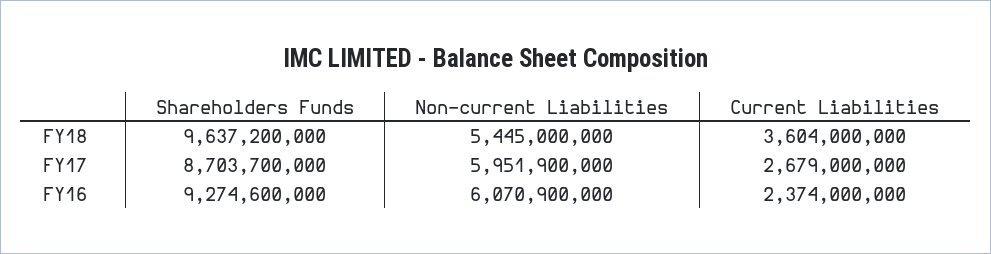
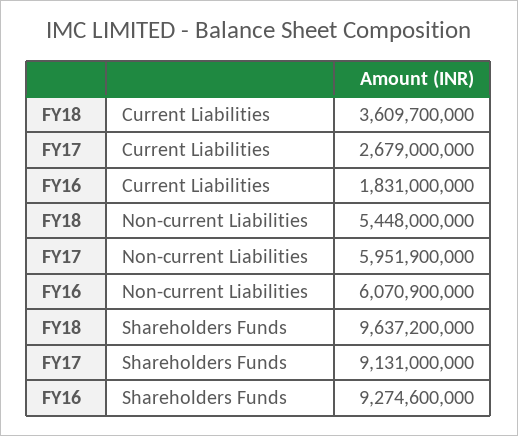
  {
    "Shareholders Funds": {
      "FY18": 9637200000,
-     "FY17": 8703700000,
+     "FY17": 9131000000,
      "FY16": 9274600000
    },
    "Non-current Liabilities": {
-     "FY18": 5445000000,
+     "FY18": 5448000000,
      "FY17": 5951900000,
      "FY16": 6070900000
    },
    "Current Liabilities": {
-     "FY18": 3604000000,
+     "FY18": 3609700000,
      "FY17": 2679000000,
-     "FY16": 2374000000
+     "FY16": 1831000000
    }
  }

